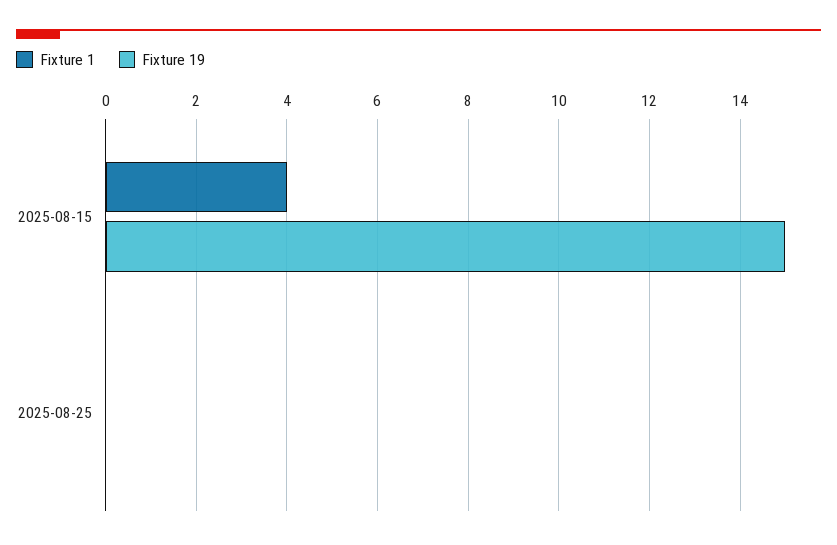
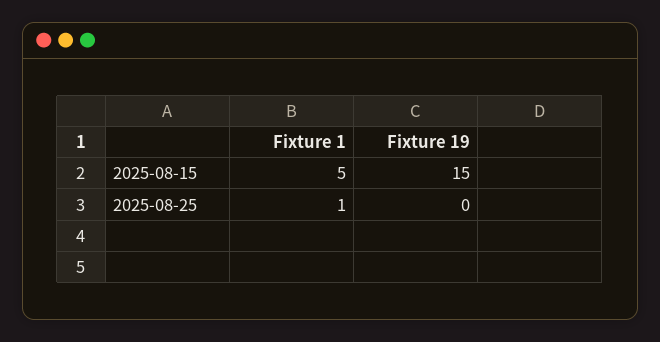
  {
    "Fixture 1": {
-     "2025-08-15": 4,
+     "2025-08-15": 5,
-     "2025-08-25": 0
+     "2025-08-25": 1
    },
    "Fixture 19": {
      "2025-08-15": 15,
      "2025-08-25": 0
    }
  }

